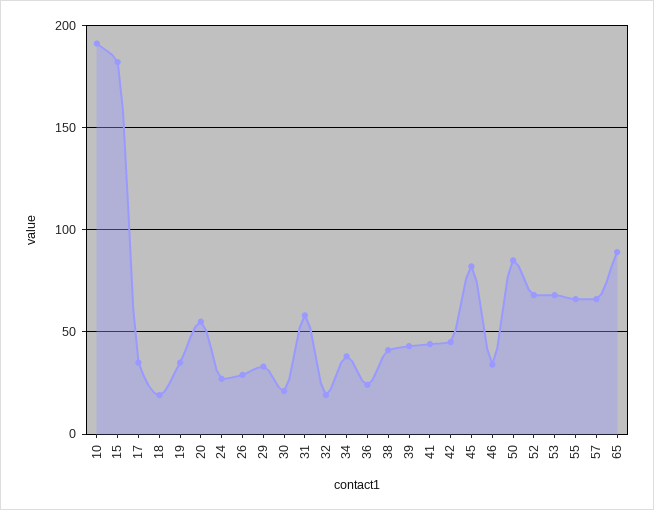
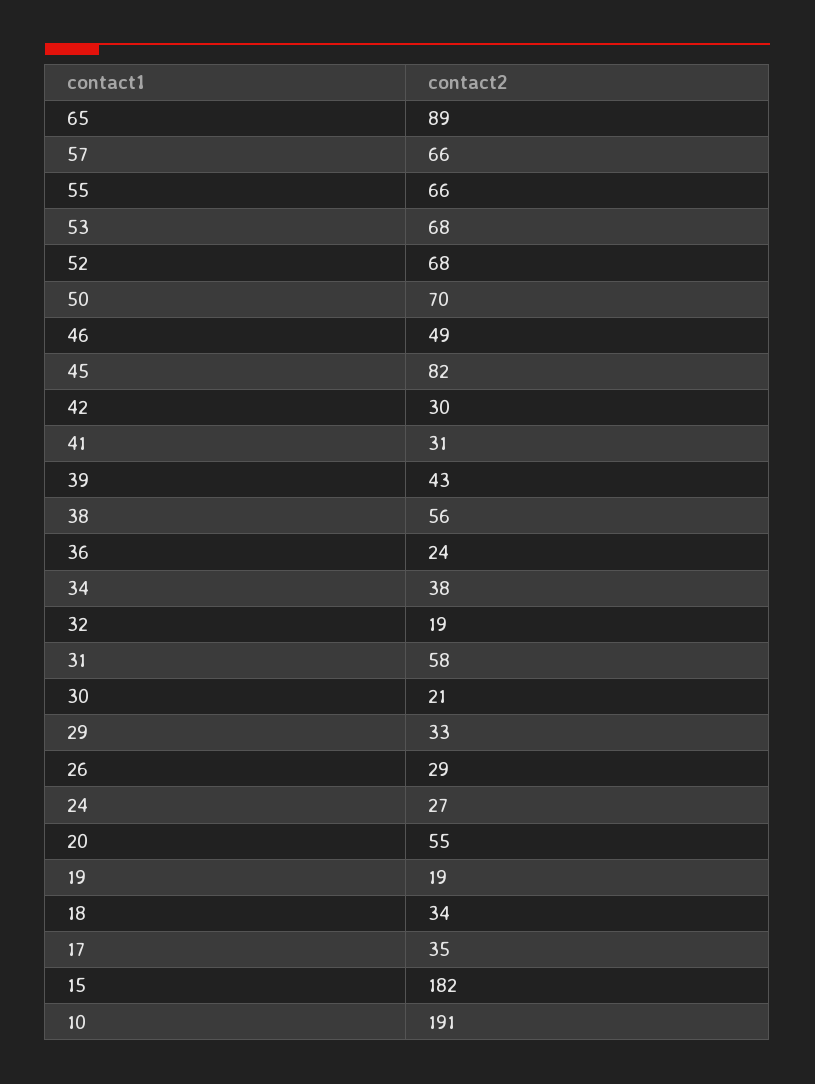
  {
    "10": 191,
    "15": 182,
    "17": 35,
-   "18": 20,
+   "18": 34,
-   "19": 35,
+   "19": 19,
    "20": 55,
    "24": 27,
    "26": 29,
    "29": 33,
    "30": 21,
    "31": 58,
    "32": 19,
    "34": 38,
    "36": 24,
-   "38": 40,
+   "38": 56,
    "39": 43,
-   "41": 45,
+   "41": 31,
-   "42": 45,
+   "42": 30,
    "45": 82,
-   "46": 35,
+   "46": 49,
-   "50": 85,
+   "50": 70,
    "52": 68,
    "53": 68,
    "55": 66,
    "57": 66,
    "65": 89
  }

